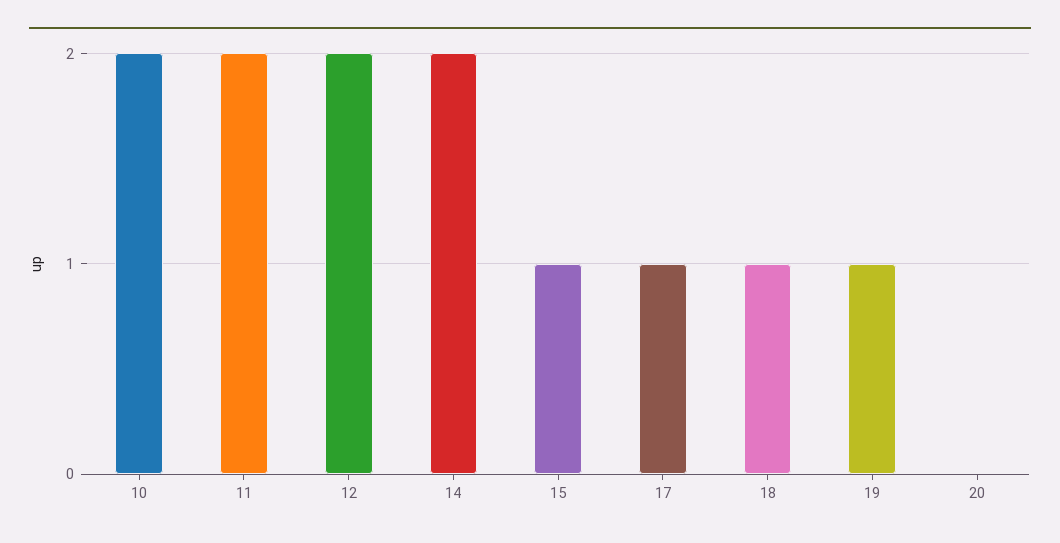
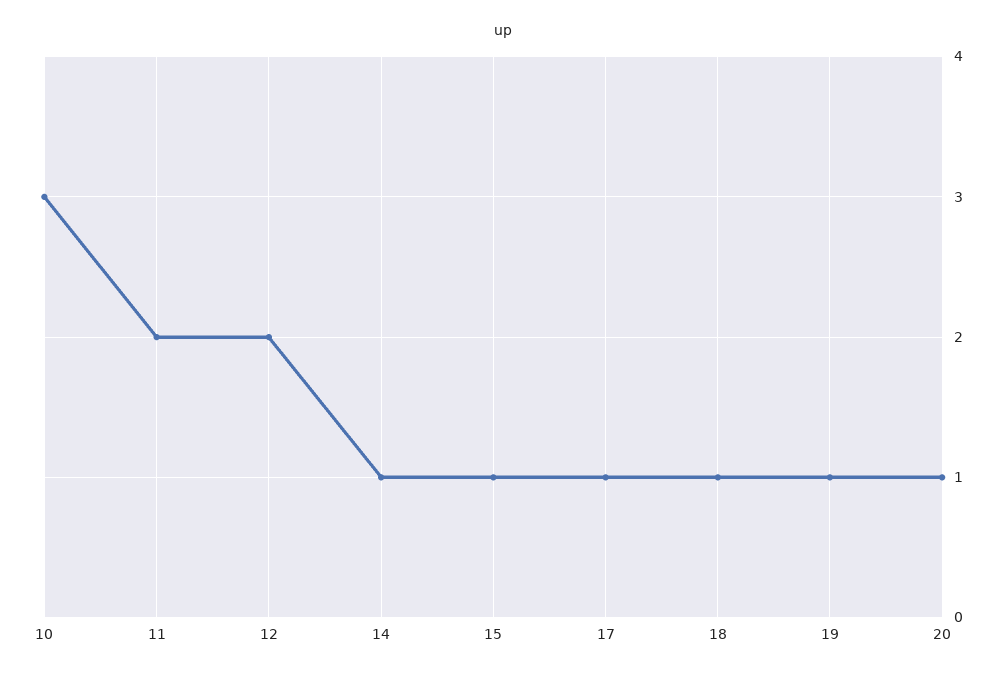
  {
-   "10": 2,
+   "10": 3,
    "11": 2,
    "12": 2,
-   "14": 2,
+   "14": 1,
    "15": 1,
    "17": 1,
    "18": 1,
    "19": 1,
-   "20": 0
+   "20": 1
  }

